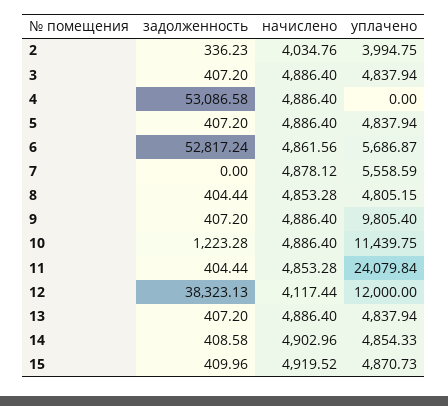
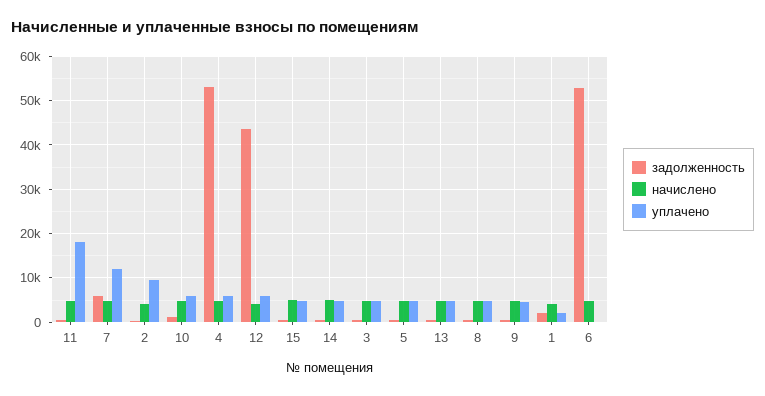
  {
    "задолженность": {
      "2": 336.23,
      "3": 407.2,
      "4": 53086.58,
      "5": 407.2,
      "6": 52817.24,
-     "7": 0,
+     "7": 6000,
      "8": 404.44,
      "9": 407.2,
      "10": 1223.28,
      "11": 404.44,
-     "12": 38323.13,
+     "12": 44000,
      "13": 407.2,
      "14": 408.58,
-     "15": 409.96
+     "15": 409.96,
+     "1": 2000
    },
    "начислено": {
      "2": 4034.76,
      "3": 4886.4,
      "4": 4886.4,
      "5": 4886.4,
      "6": 4861.56,
      "7": 4878.12,
      "8": 4853.28,
      "9": 4886.4,
      "10": 4886.4,
      "11": 4853.28,
      "12": 4117.44,
      "13": 4886.4,
      "14": 4902.96,
-     "15": 4919.52
+     "15": 4919.52,
+     "1": 4000
    },
    "уплачено": {
-     "2": 3994.75,
+     "2": 10000,
      "3": 4837.94,
-     "4": 0,
+     "4": 6000,
      "5": 4837.94,
-     "6": 5686.87,
+     "6": 0,
-     "7": 5558.59,
+     "7": 12000,
      "8": 4805.15,
-     "9": 9805.4,
+     "9": 4000,
-     "10": 11439.75,
+     "10": 6000,
-     "11": 24079.84,
+     "11": 18000,
-     "12": 12000,
+     "12": 6000,
      "13": 4837.94,
      "14": 4854.33,
-     "15": 4870.73
+     "15": 4870.73,
+     "1": 2000
    }
  }

